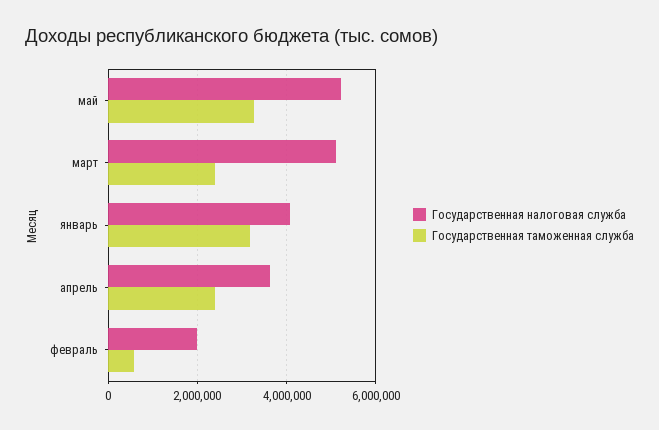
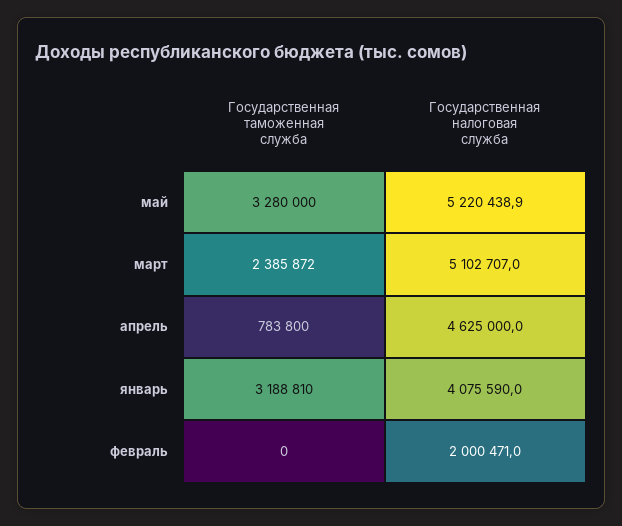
  {
    "Государственная налоговая служба": {
      "май": 5220438.9,
      "март": 5102707,
      "январь": 4075590,
-     "апрель": 3600000,
+     "апрель": 4625000,
      "февраль": 2000471
    },
    "Государственная таможенная служба": {
      "май": 3280000,
      "март": 2385872,
      "январь": 3188810,
-     "апрель": 2400000,
+     "апрель": 783800,
-     "февраль": 600000
+     "февраль": 0
    }
  }

